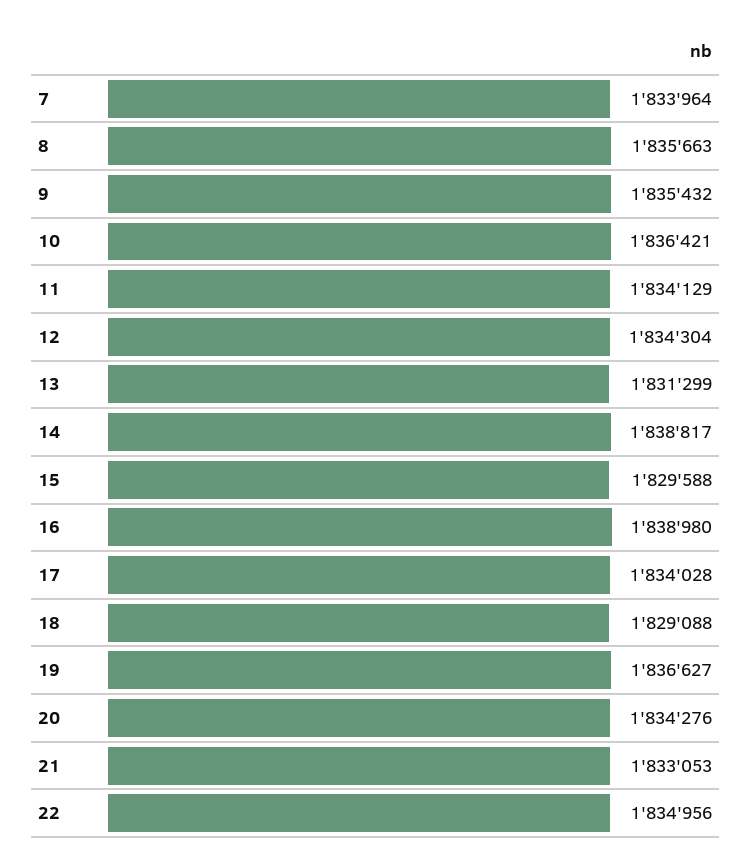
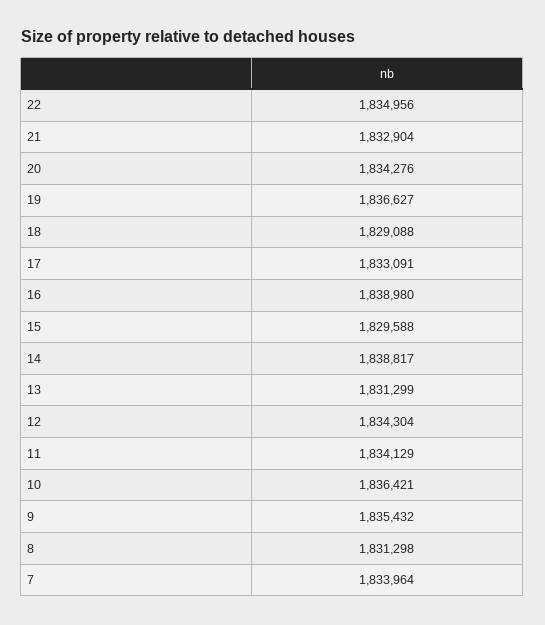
  {
    "7": 1833964,
-   "8": 1835663,
+   "8": 1831298,
    "9": 1835432,
    "10": 1836421,
    "11": 1834129,
    "12": 1834304,
    "13": 1831299,
    "14": 1838817,
    "15": 1829588,
    "16": 1838980,
-   "17": 1834028,
+   "17": 1833091,
    "18": 1829088,
    "19": 1836627,
    "20": 1834276,
-   "21": 1833053,
+   "21": 1832904,
    "22": 1834956
  }

